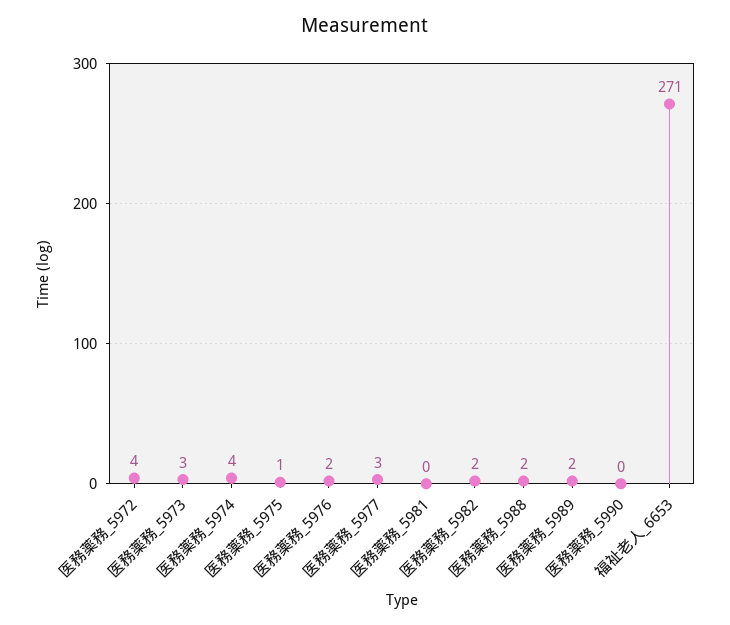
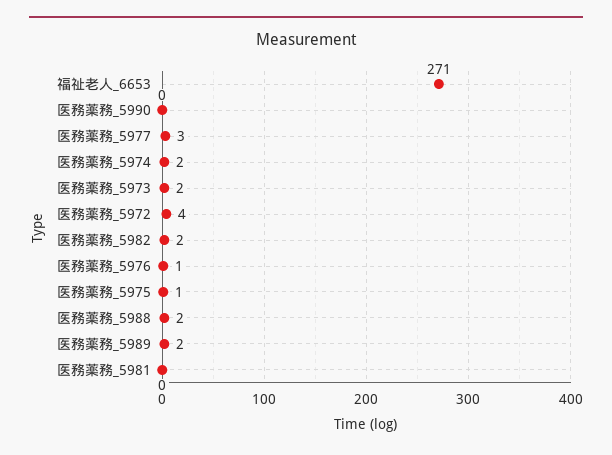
  {
    "医務薬務_5972": 4,
-   "医務薬務_5973": 3,
+   "医務薬務_5973": 2,
-   "医務薬務_5974": 4,
+   "医務薬務_5974": 2,
    "医務薬務_5975": 1,
-   "医務薬務_5976": 2,
+   "医務薬務_5976": 1,
    "医務薬務_5977": 3,
    "医務薬務_5981": 0,
    "医務薬務_5982": 2,
    "医務薬務_5988": 2,
    "医務薬務_5989": 2,
    "医務薬務_5990": 0,
    "福祉老人_6653": 271
  }

